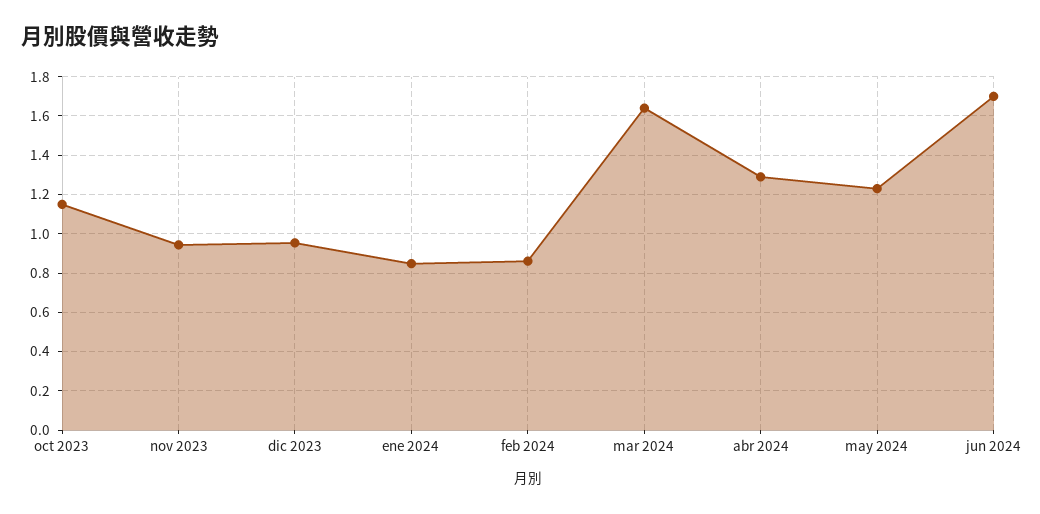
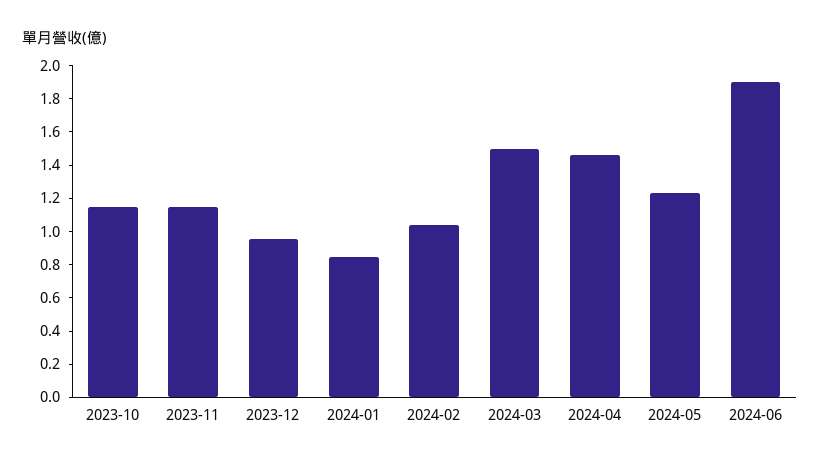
  {
    "oct 2023": 1.15,
-   "nov 2023": 0.95,
+   "nov 2023": 1.15,
    "dic 2023": 0.95,
    "ene 2024": 0.85,
-   "feb 2024": 0.85,
+   "feb 2024": 1.05,
-   "mar 2024": 1.65,
+   "mar 2024": 1.5,
-   "abr 2024": 1.3,
+   "abr 2024": 1.45,
    "may 2024": 1.25,
-   "jun 2024": 1.7
+   "jun 2024": 1.9
  }

